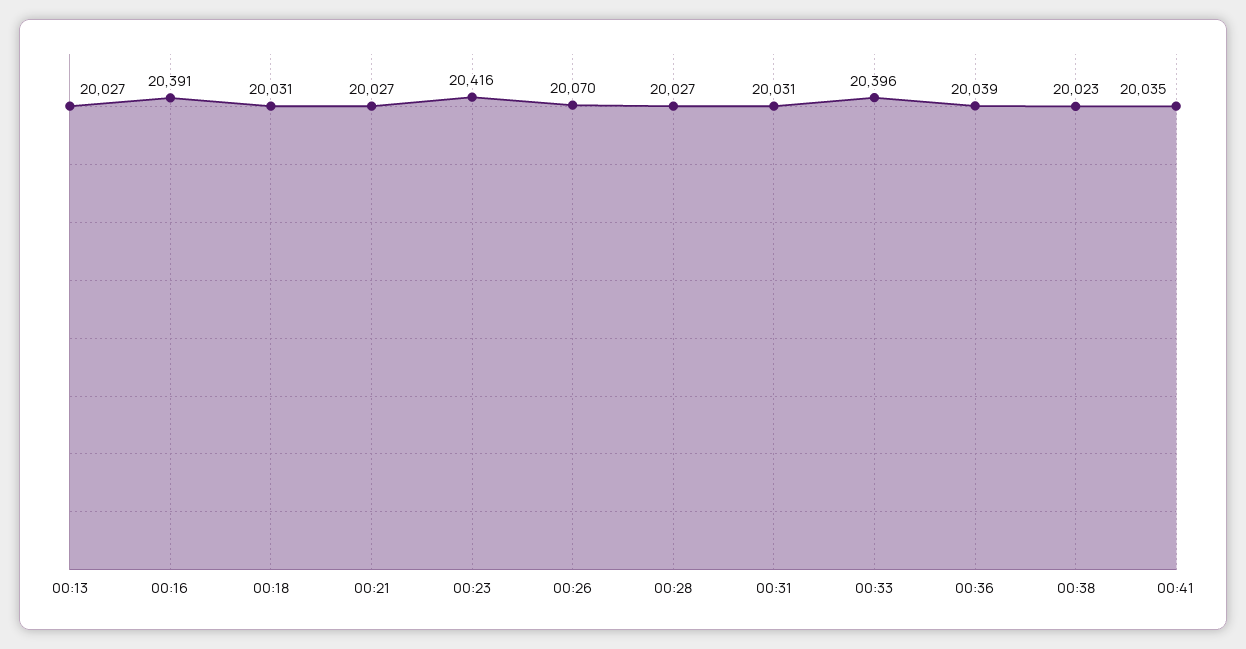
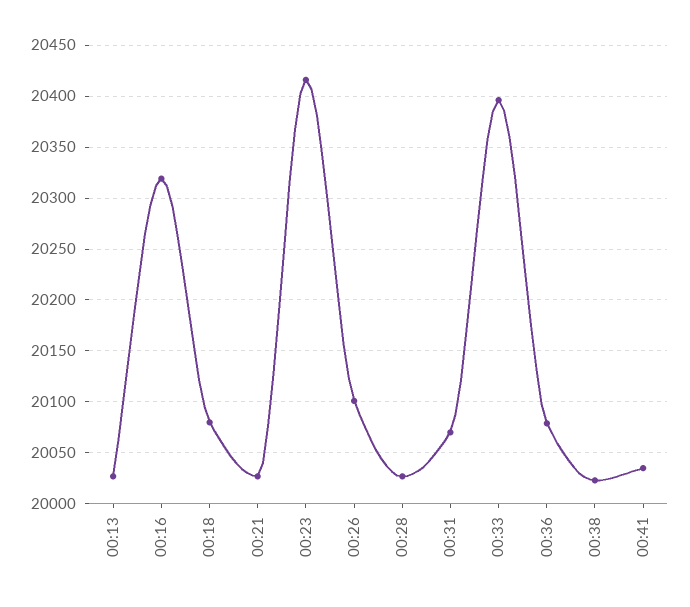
  {
    "00:13": 20027,
-   "00:16": 20391,
+   "00:16": 20320,
-   "00:18": 20031,
+   "00:18": 20080,
    "00:21": 20027,
    "00:23": 20416,
-   "00:26": 20070,
+   "00:26": 20100,
    "00:28": 20027,
-   "00:31": 20031,
+   "00:31": 20070,
    "00:33": 20396,
-   "00:36": 20039,
+   "00:36": 20080,
    "00:38": 20023,
    "00:41": 20035
  }

